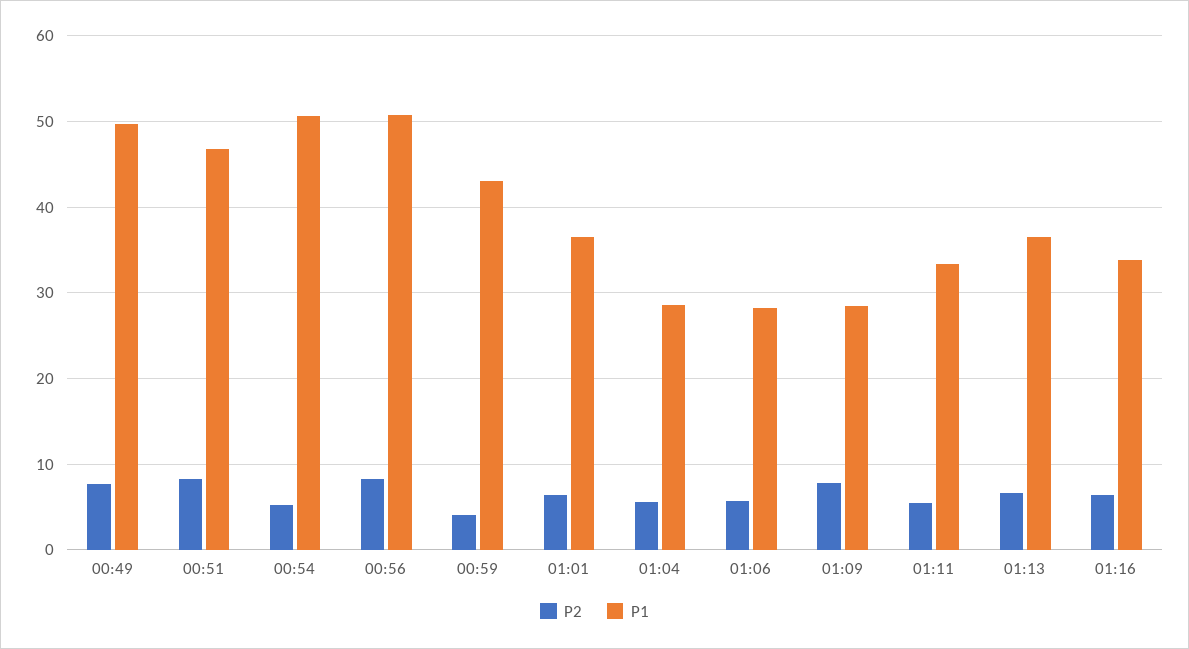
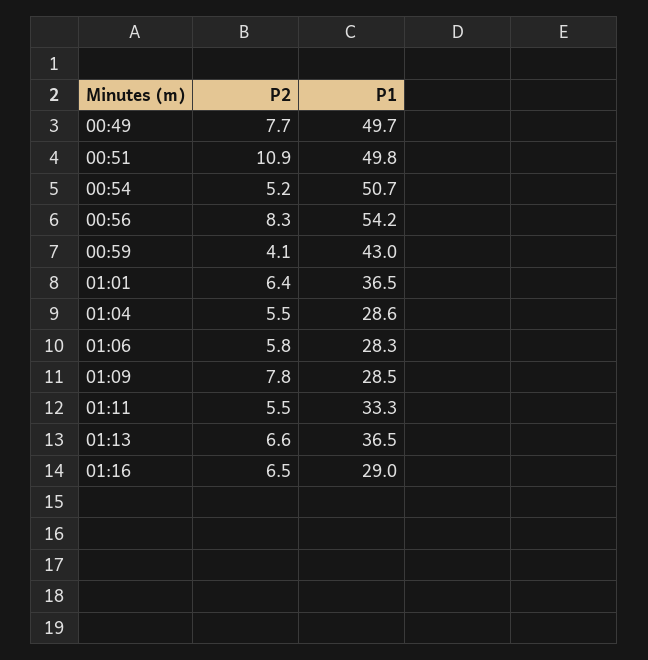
  {
    "P2": {
      "00:49": 7.7,
-     "00:51": 8,
+     "00:51": 10.9,
      "00:54": 5.2,
      "00:56": 8.3,
      "00:59": 4.1,
      "01:01": 6.4,
      "01:04": 5.5,
      "01:06": 5.8,
      "01:09": 7.8,
      "01:11": 5.5,
      "01:13": 6.6,
      "01:16": 6.5
    },
    "P1": {
      "00:49": 49.7,
-     "00:51": 47,
+     "00:51": 49.8,
      "00:54": 50.7,
-     "00:56": 51,
+     "00:56": 54.2,
      "00:59": 43,
      "01:01": 36.5,
      "01:04": 28.6,
      "01:06": 28.3,
      "01:09": 28.5,
      "01:11": 33.3,
      "01:13": 36.5,
-     "01:16": 34
+     "01:16": 29
    }
  }

